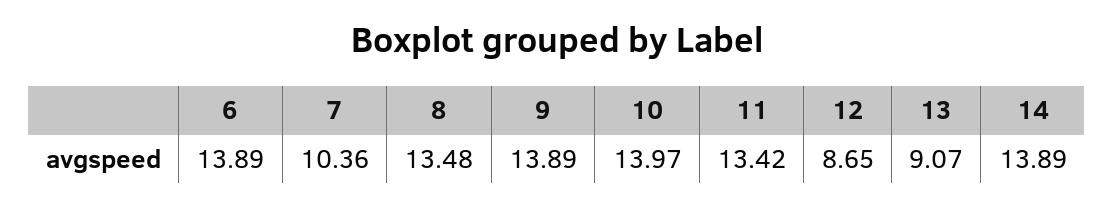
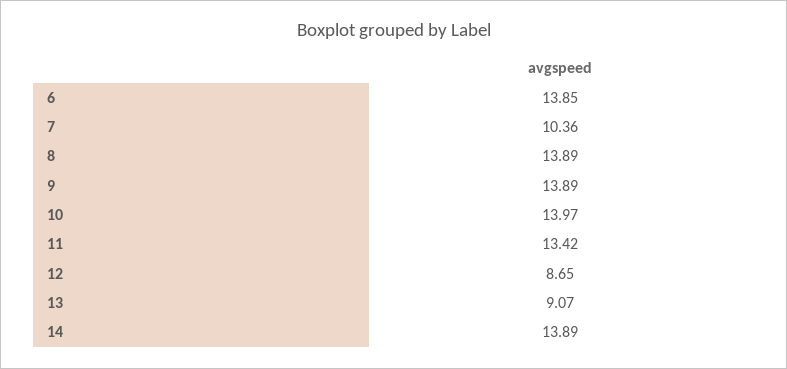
  {
-   "6": 13.89,
+   "6": 13.85,
    "7": 10.36,
-   "8": 13.48,
+   "8": 13.89,
    "9": 13.89,
    "10": 13.97,
    "11": 13.42,
    "12": 8.65,
    "13": 9.07,
    "14": 13.89
  }

